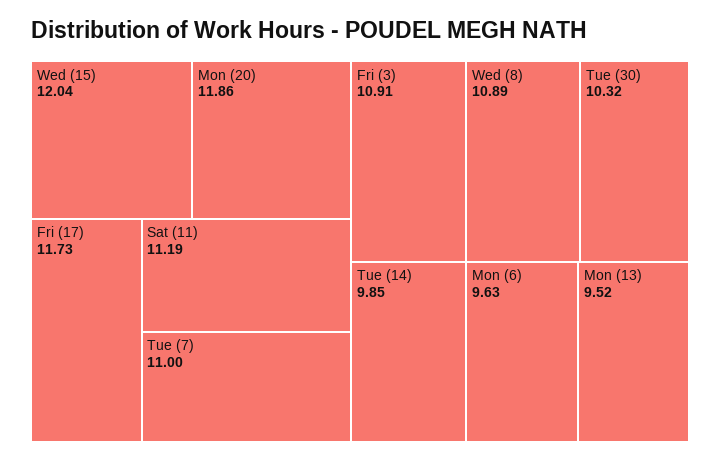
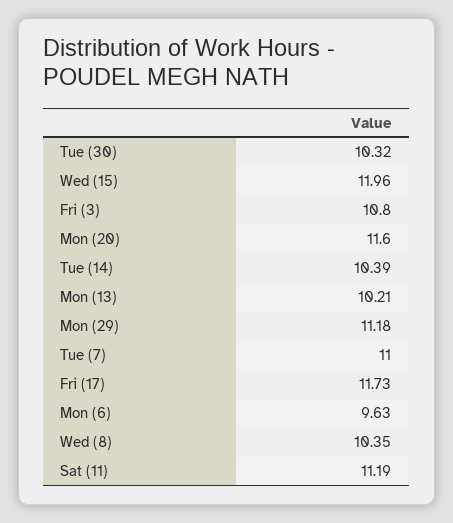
  {
-   "Wed (15)": 12.04,
+   "Wed (15)": 11.96,
-   "Mon (20)": 11.86,
+   "Mon (20)": 11.6,
    "Fri (17)": 11.73,
    "Sat (11)": 11.19,
    "Tue (7)": 11,
-   "Fri (3)": 10.91,
+   "Fri (3)": 10.8,
-   "Wed (8)": 10.89,
+   "Wed (8)": 10.35,
    "Tue (30)": 10.32,
-   "Tue (14)": 9.85,
+   "Tue (14)": 10.39,
    "Mon (6)": 9.63,
-   "Mon (13)": 9.52
+   "Mon (13)": 10.21,
+   "Mon (29)": 11.18
  }

